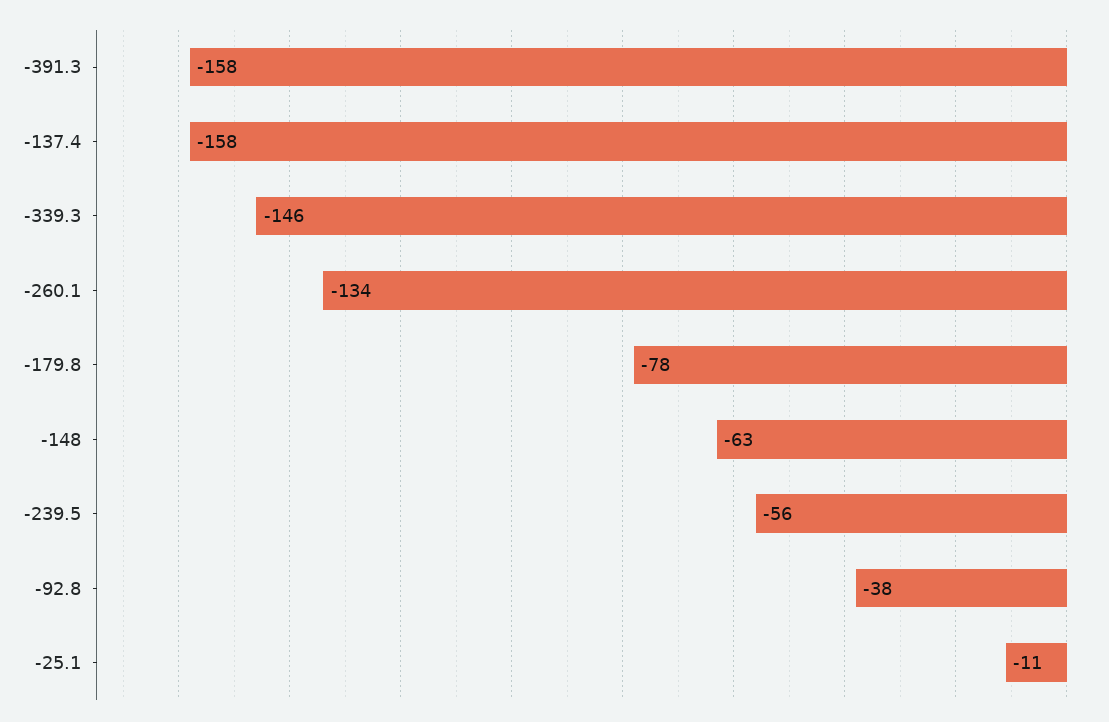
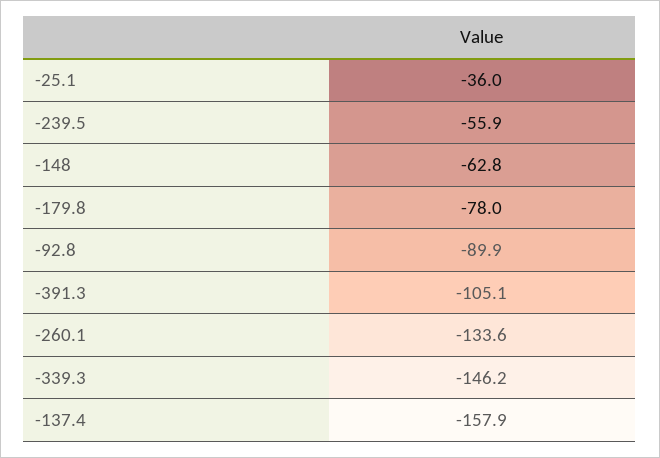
  {
-   "-391.3": -158,
+   "-391.3": -105.1,
    "-137.4": -157.9,
    "-339.3": -146.2,
    "-260.1": -133.6,
    "-179.8": -78,
    "-148": -62.8,
    "-239.5": -55.9,
-   "-92.8": -38,
+   "-92.8": -89.9,
-   "-25.1": -11
+   "-25.1": -36
  }

